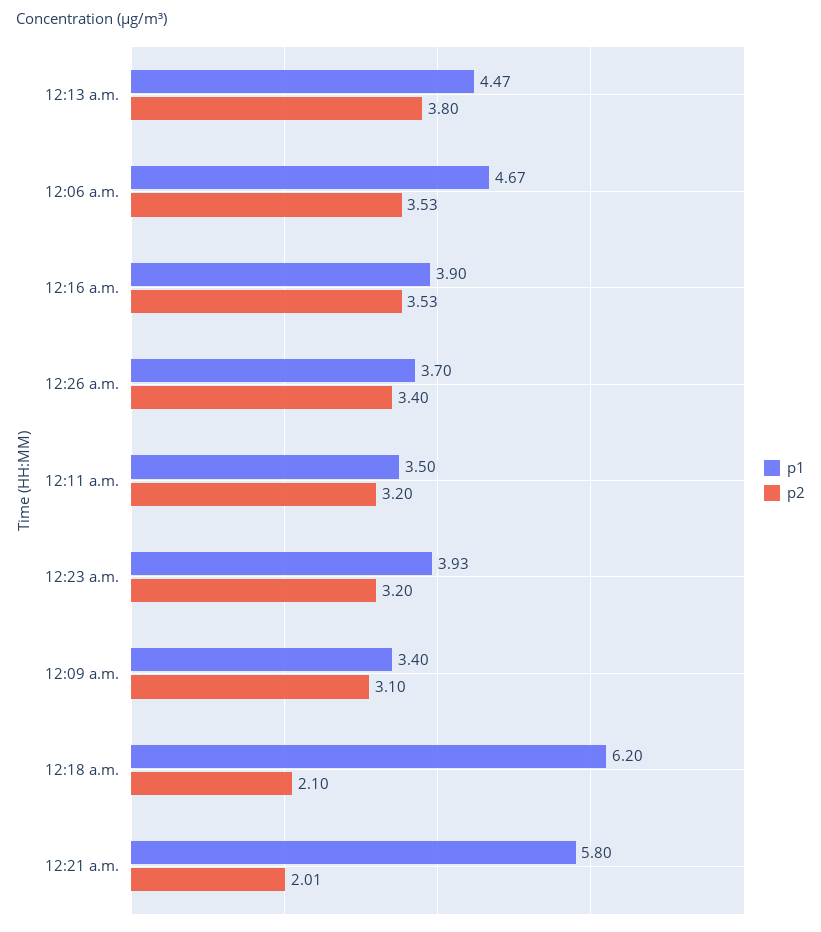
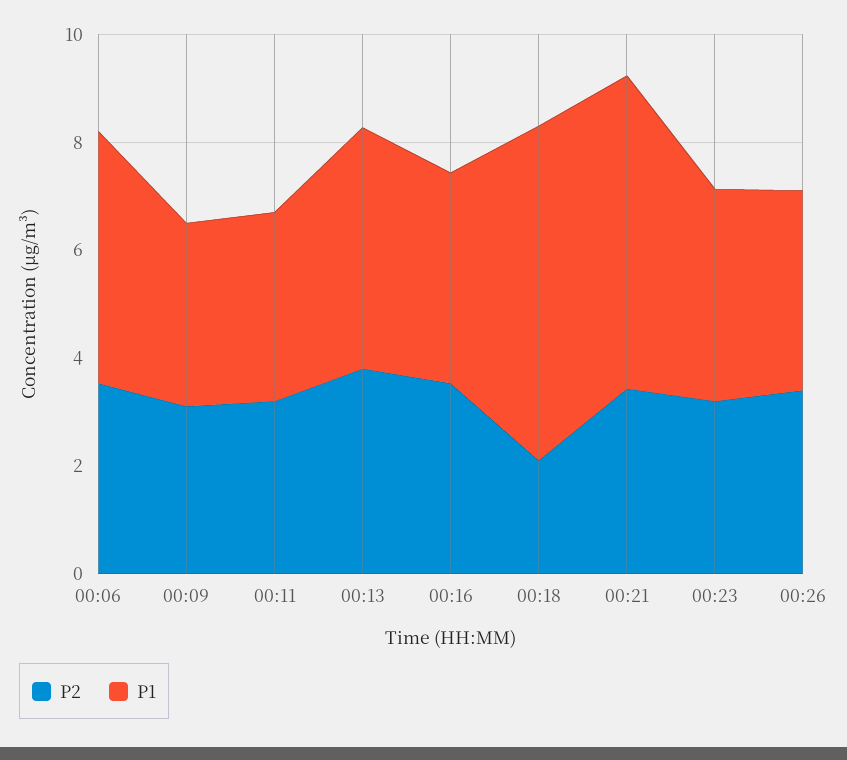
  {
    "p1": {
      "12:13 a.m.": 4.47,
      "12:06 a.m.": 4.67,
      "12:16 a.m.": 3.9,
      "12:26 a.m.": 3.7,
      "12:11 a.m.": 3.5,
      "12:23 a.m.": 3.93,
      "12:09 a.m.": 3.4,
      "12:18 a.m.": 6.2,
      "12:21 a.m.": 5.8
    },
    "p2": {
      "12:13 a.m.": 3.8,
      "12:06 a.m.": 3.53,
      "12:16 a.m.": 3.53,
      "12:26 a.m.": 3.4,
      "12:11 a.m.": 3.2,
      "12:23 a.m.": 3.2,
      "12:09 a.m.": 3.1,
      "12:18 a.m.": 2.1,
-     "12:21 a.m.": 2.01
+     "12:21 a.m.": 3.5
    }
  }

